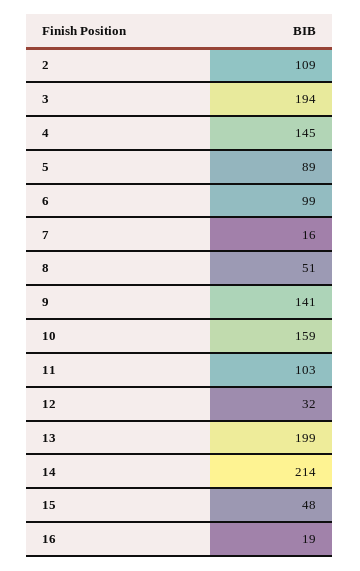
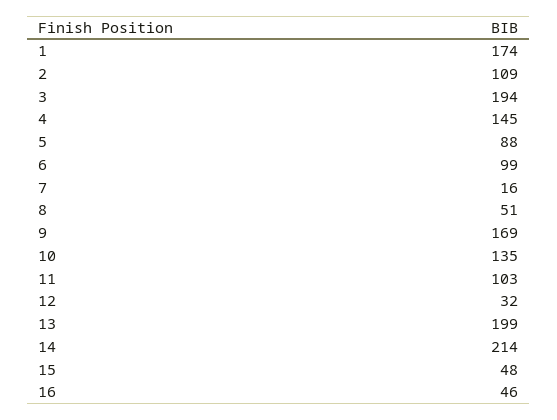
  {
    "2": 109,
    "3": 194,
    "4": 145,
-   "5": 89,
+   "5": 88,
    "6": 99,
    "7": 16,
    "8": 51,
-   "9": 141,
+   "9": 169,
-   "10": 159,
+   "10": 135,
    "11": 103,
    "12": 32,
    "13": 199,
    "14": 214,
    "15": 48,
-   "16": 19
+   "16": 46,
+   "1": 174
  }

